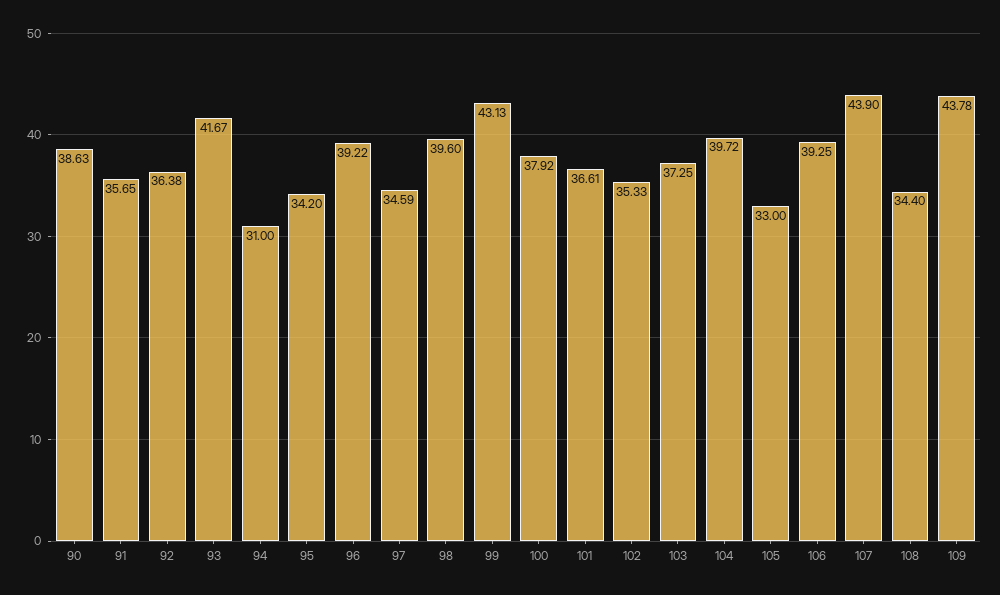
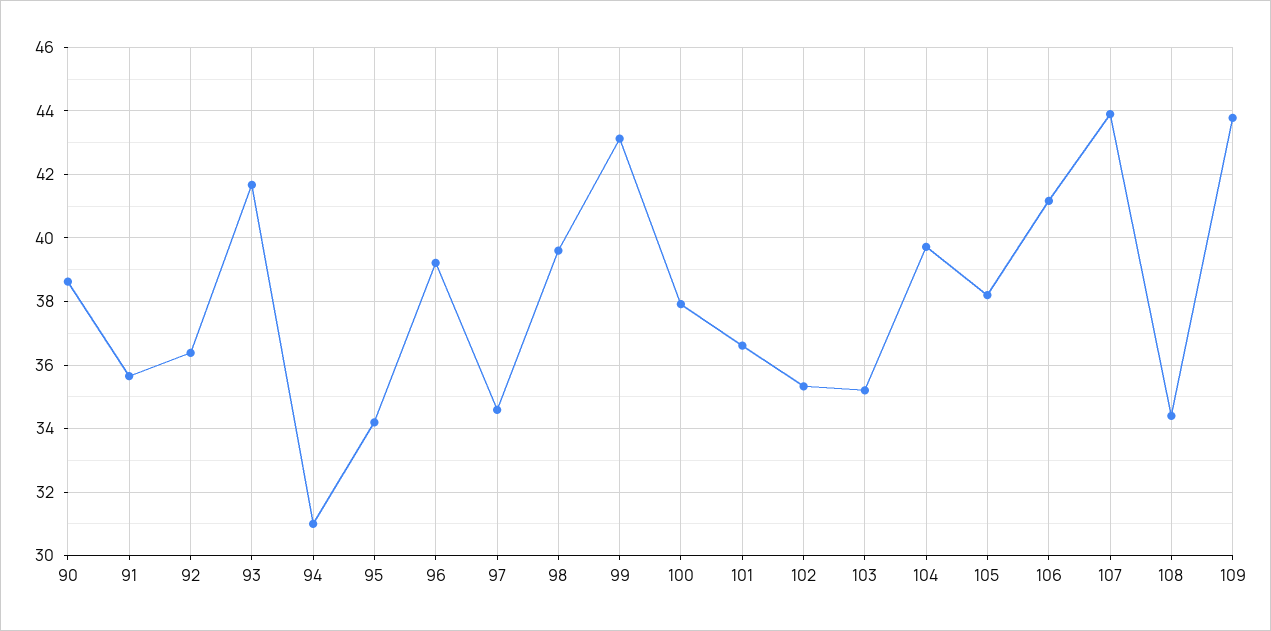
  {
    "90": 38.63,
    "91": 35.65,
    "92": 36.38,
    "93": 41.67,
    "94": 31,
    "95": 34.2,
    "96": 39.22,
    "97": 34.59,
    "98": 39.6,
    "99": 43.13,
    "100": 37.92,
    "101": 36.61,
    "102": 35.33,
-   "103": 37.25,
+   "103": 35.2,
    "104": 39.72,
-   "105": 33,
+   "105": 38.2,
-   "106": 39.25,
+   "106": 41.2,
    "107": 43.9,
    "108": 34.4,
    "109": 43.78
  }

